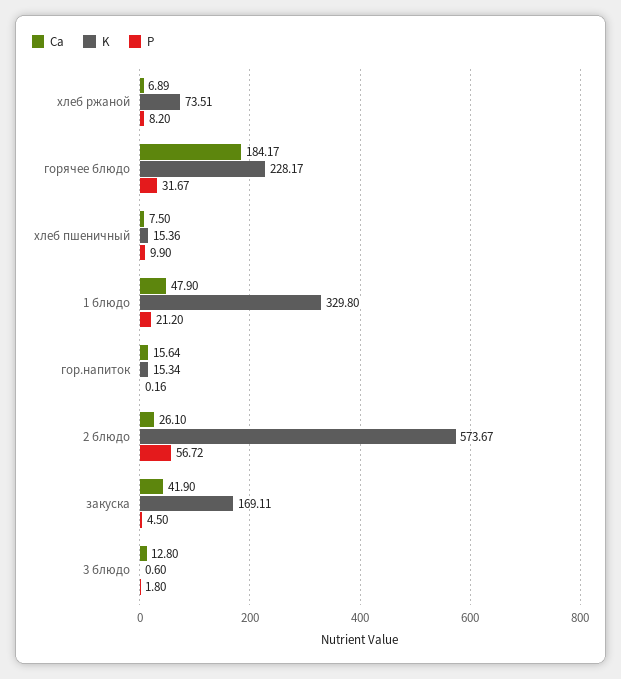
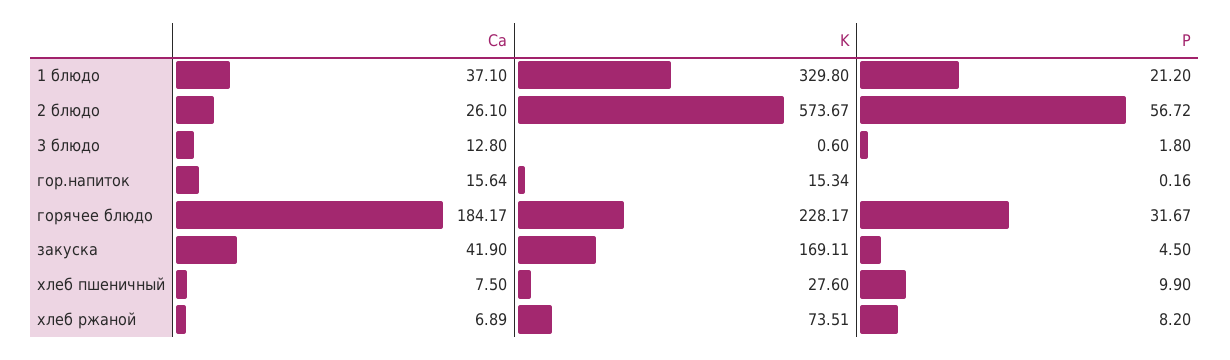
  {
    "Ca": {
      "хлеб ржаной": 6.89,
      "горячее блюдо": 184.17,
      "хлеб пшеничный": 7.5,
-     "1 блюдо": 47.9,
+     "1 блюдо": 37.1,
      "гор.напиток": 15.64,
      "2 блюдо": 26.1,
      "закуска": 41.9,
      "3 блюдо": 12.8
    },
    "K": {
      "хлеб ржаной": 73.51,
      "горячее блюдо": 228.17,
-     "хлеб пшеничный": 15.36,
+     "хлеб пшеничный": 27.6,
      "1 блюдо": 329.8,
      "гор.напиток": 15.34,
      "2 блюдо": 573.67,
      "закуска": 169.11,
      "3 блюдо": 0.6
    },
    "P": {
      "хлеб ржаной": 8.2,
      "горячее блюдо": 31.67,
      "хлеб пшеничный": 9.9,
      "1 блюдо": 21.2,
      "гор.напиток": 0.16,
      "2 блюдо": 56.72,
      "закуска": 4.5,
      "3 блюдо": 1.8
    }
  }

